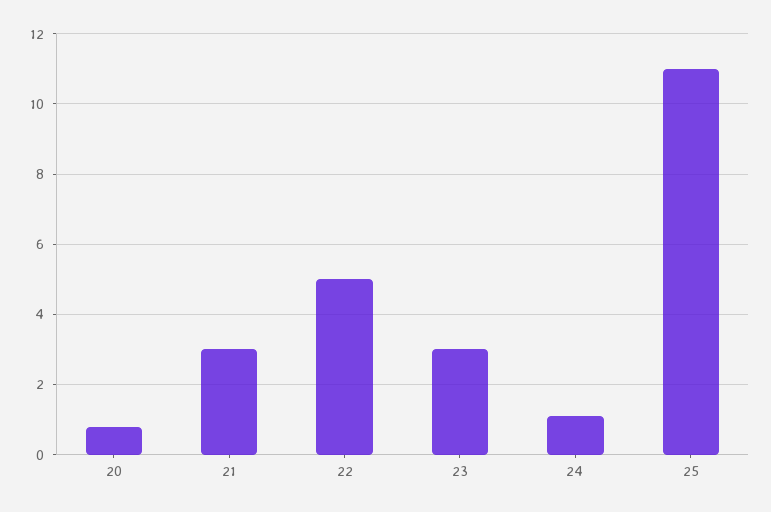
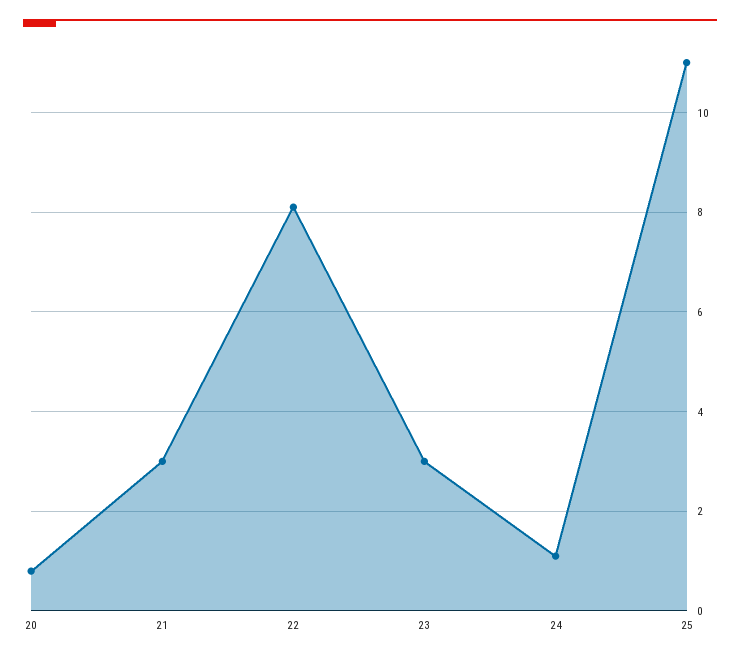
  {
    "20": 1,
    "21": 3,
-   "22": 5,
+   "22": 8,
    "23": 3,
    "24": 1,
    "25": 11
  }

